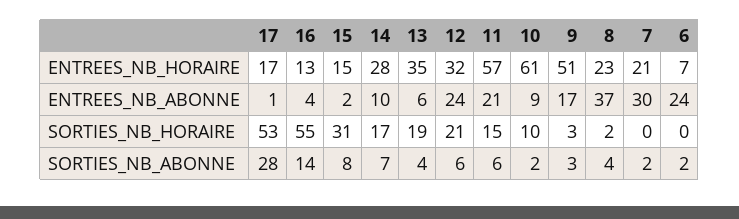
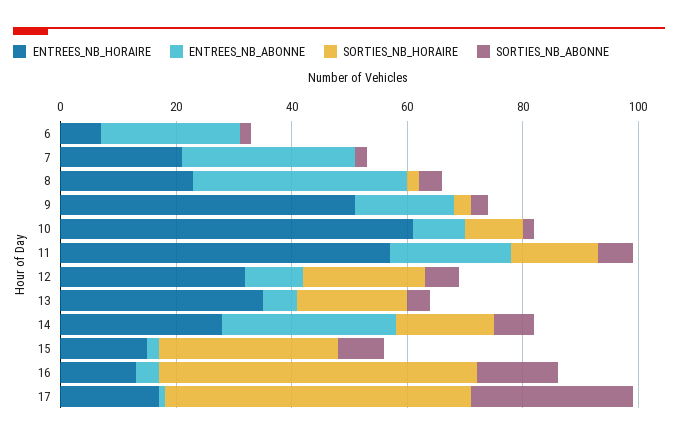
  {
    "ENTREES_NB_HORAIRE": {
      "17": 17,
      "16": 13,
      "15": 15,
      "14": 28,
      "13": 35,
      "12": 32,
      "11": 57,
      "10": 61,
      "9": 51,
      "8": 23,
      "7": 21,
      "6": 7
    },
    "ENTREES_NB_ABONNE": {
      "17": 1,
      "16": 4,
      "15": 2,
-     "14": 10,
+     "14": 30,
      "13": 6,
-     "12": 24,
+     "12": 10,
      "11": 21,
      "10": 9,
      "9": 17,
      "8": 37,
      "7": 30,
      "6": 24
    },
    "SORTIES_NB_HORAIRE": {
      "17": 53,
      "16": 55,
      "15": 31,
      "14": 17,
      "13": 19,
      "12": 21,
      "11": 15,
      "10": 10,
      "9": 3,
      "8": 2,
      "7": 0,
      "6": 0
    },
    "SORTIES_NB_ABONNE": {
      "17": 28,
      "16": 14,
      "15": 8,
      "14": 7,
      "13": 4,
      "12": 6,
      "11": 6,
      "10": 2,
      "9": 3,
      "8": 4,
      "7": 2,
      "6": 2
    }
  }

